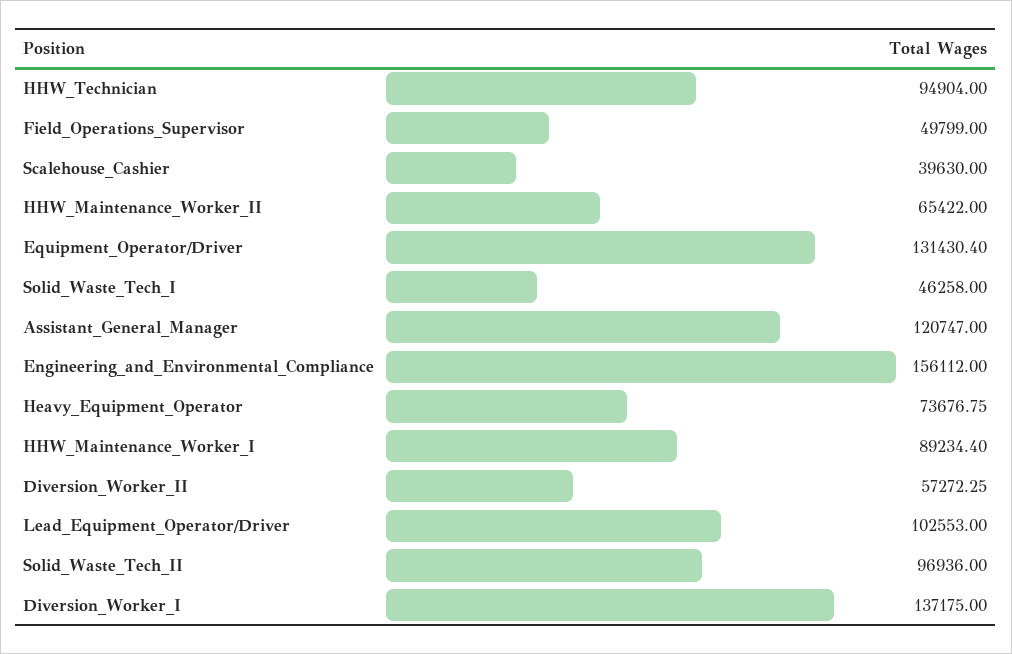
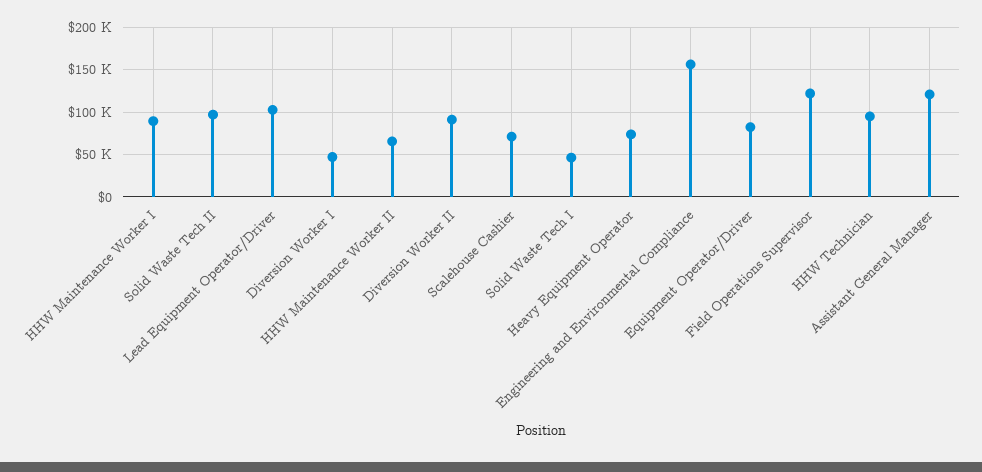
  {
    "HHW_Technician": 94904,
-   "Field_Operations_Supervisor": 49799,
+   "Field_Operations_Supervisor": 120000,
-   "Scalehouse_Cashier": 39630,
+   "Scalehouse_Cashier": 70000,
    "HHW_Maintenance_Worker_II": 65422,
-   "Equipment_Operator/Driver": 131430.4,
+   "Equipment_Operator/Driver": 80000,
    "Solid_Waste_Tech_I": 46258,
    "Assistant_General_Manager": 120747,
    "Engineering_and_Environmental_Compliance": 156112,
    "Heavy_Equipment_Operator": 73676.75,
    "HHW_Maintenance_Worker_I": 89234.4,
-   "Diversion_Worker_II": 57272.25,
+   "Diversion_Worker_II": 90000,
    "Lead_Equipment_Operator/Driver": 102553,
    "Solid_Waste_Tech_II": 96936,
-   "Diversion_Worker_I": 137175
+   "Diversion_Worker_I": 50000
  }

